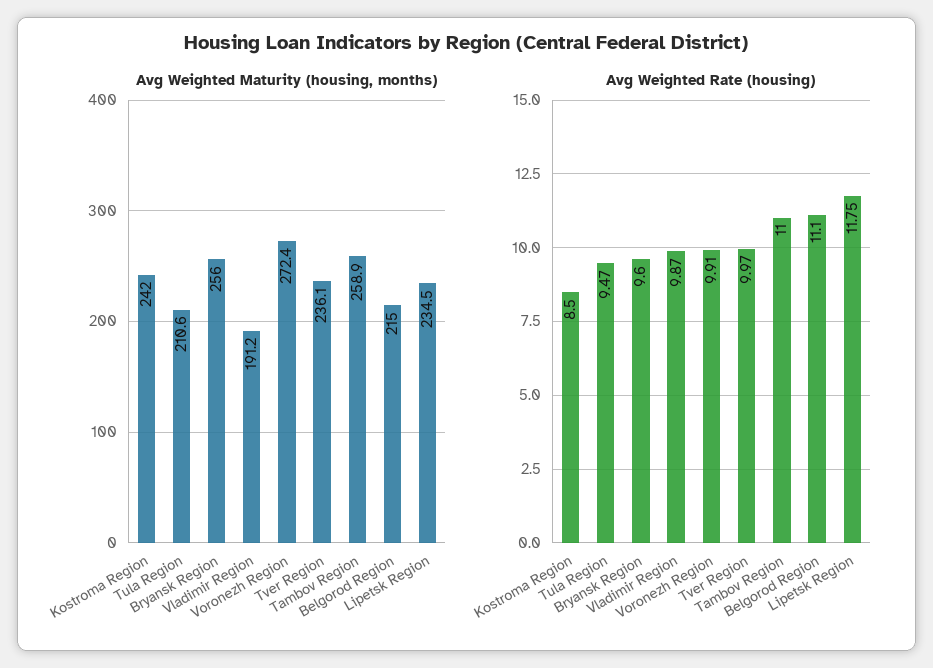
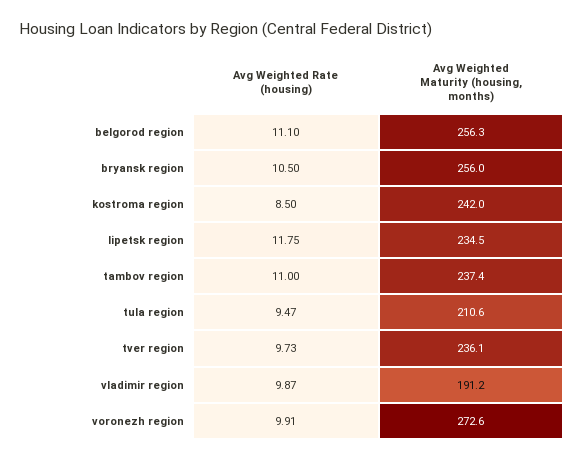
  {
    "Avg Weighted Maturity (housing, months)": {
      "Kostroma Region": 242,
      "Tula Region": 210.6,
      "Bryansk Region": 256,
      "Vladimir Region": 191.2,
-     "Voronezh Region": 272.4,
+     "Voronezh Region": 272.6,
      "Tver Region": 236.1,
-     "Tambov Region": 258.9,
+     "Tambov Region": 237.4,
-     "Belgorod Region": 215,
+     "Belgorod Region": 256.3,
      "Lipetsk Region": 234.5
    },
    "Avg Weighted Rate (housing)": {
      "Kostroma Region": 8.5,
      "Tula Region": 9.47,
-     "Bryansk Region": 9.6,
+     "Bryansk Region": 10.5,
      "Vladimir Region": 9.87,
      "Voronezh Region": 9.91,
-     "Tver Region": 9.97,
+     "Tver Region": 9.73,
      "Tambov Region": 11,
      "Belgorod Region": 11.1,
      "Lipetsk Region": 11.75
    }
  }

